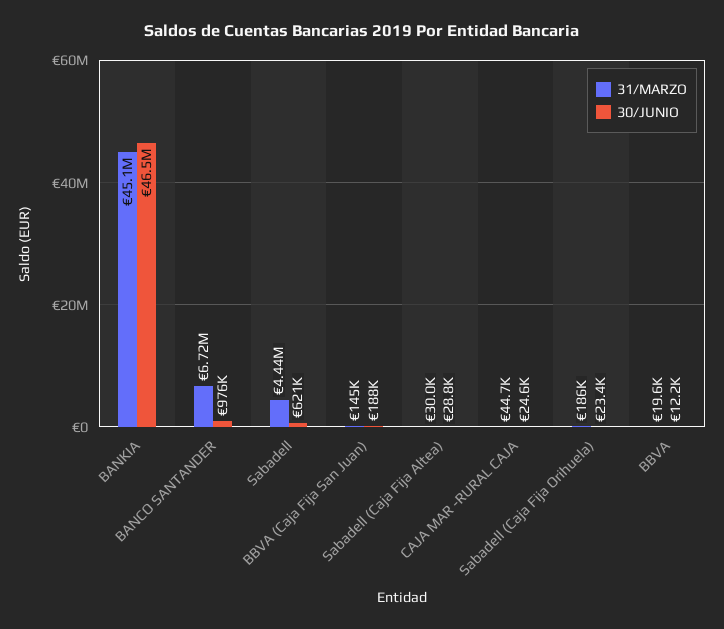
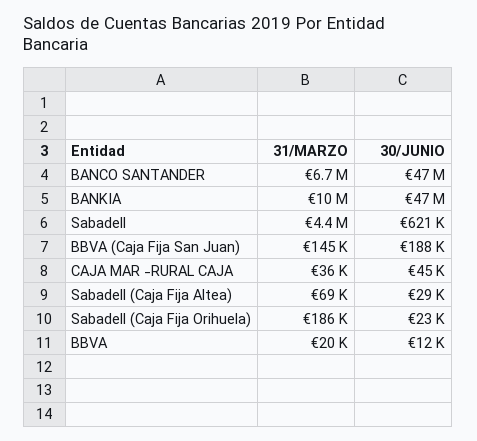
  {
    "31/MARZO": {
-     "BANKIA": 45100000,
+     "BANKIA": 10000000,
      "BANCO SANTANDER": 6720000,
      "Sabadell": 4440000,
      "BBVA (Caja Fija San Juan)": 145000,
-     "Sabadell (Caja Fija Altea)": 30000,
+     "Sabadell (Caja Fija Altea)": 69000,
-     "CAJA MAR -RURAL CAJA": 44700,
+     "CAJA MAR -RURAL CAJA": 36000,
      "Sabadell (Caja Fija Orihuela)": 186000,
      "BBVA": 19600
    },
    "30/JUNIO": {
      "BANKIA": 46500000,
-     "BANCO SANTANDER": 976000,
+     "BANCO SANTANDER": 47000000,
      "Sabadell": 621000,
      "BBVA (Caja Fija San Juan)": 188000,
      "Sabadell (Caja Fija Altea)": 28800,
-     "CAJA MAR -RURAL CAJA": 24600,
+     "CAJA MAR -RURAL CAJA": 45000,
      "Sabadell (Caja Fija Orihuela)": 23400,
      "BBVA": 12200
    }
  }

